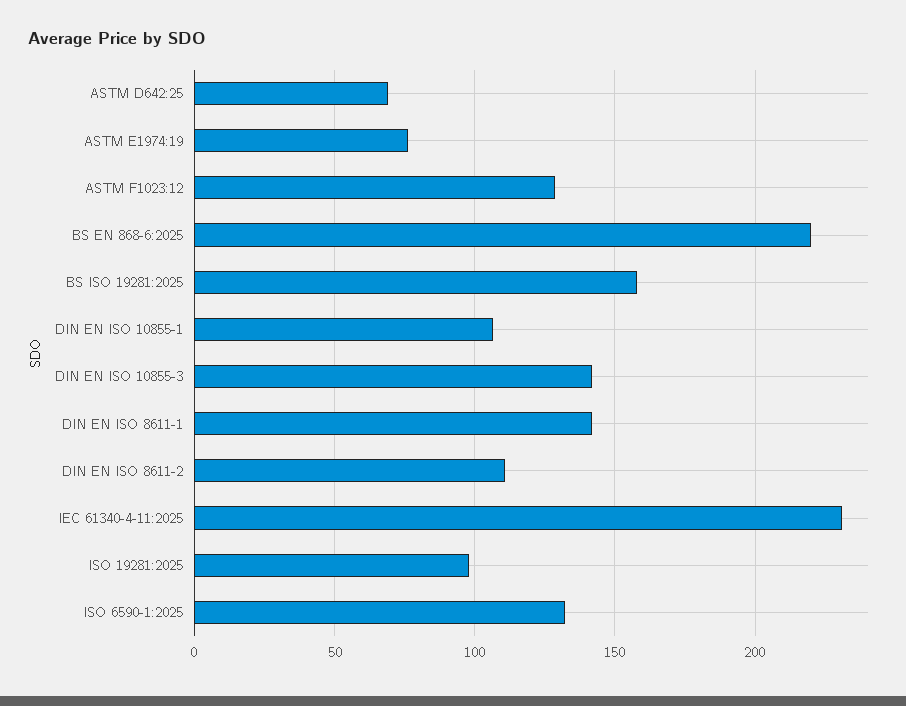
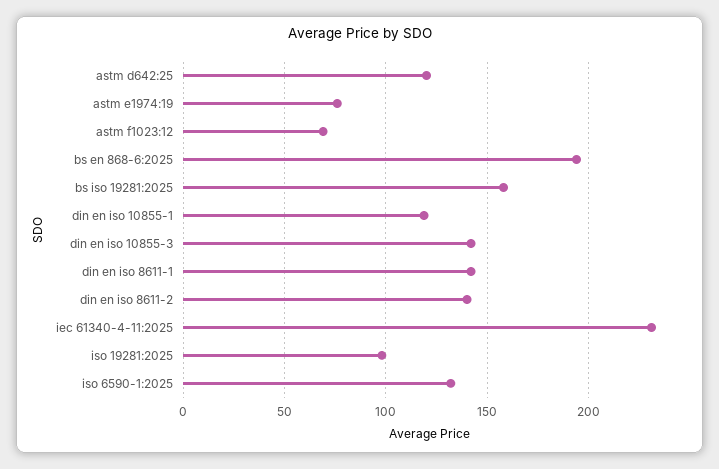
  {
-   "ASTM D642:25": 70,
+   "ASTM D642:25": 120,
    "ASTM E1974:19": 75,
-   "ASTM F1023:12": 130,
+   "ASTM F1023:12": 70,
-   "BS EN 868-6:2025": 220,
+   "BS EN 868-6:2025": 195,
    "BS ISO 19281:2025": 160,
-   "DIN EN ISO 10855-1": 105,
+   "DIN EN ISO 10855-1": 120,
    "DIN EN ISO 10855-3": 140,
    "DIN EN ISO 8611-1": 140,
-   "DIN EN ISO 8611-2": 110,
+   "DIN EN ISO 8611-2": 140,
    "IEC 61340-4-11:2025": 230,
    "ISO 19281:2025": 100,
    "ISO 6590-1:2025": 130
  }

